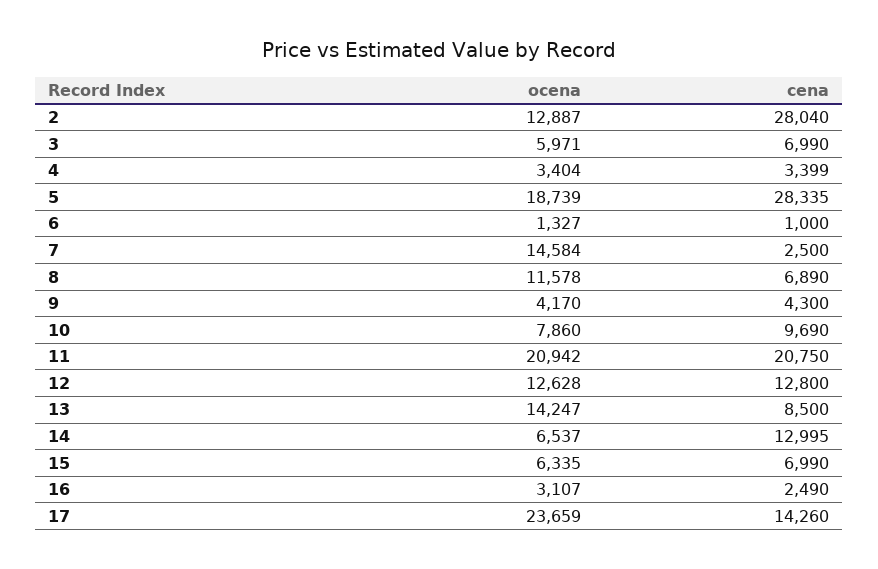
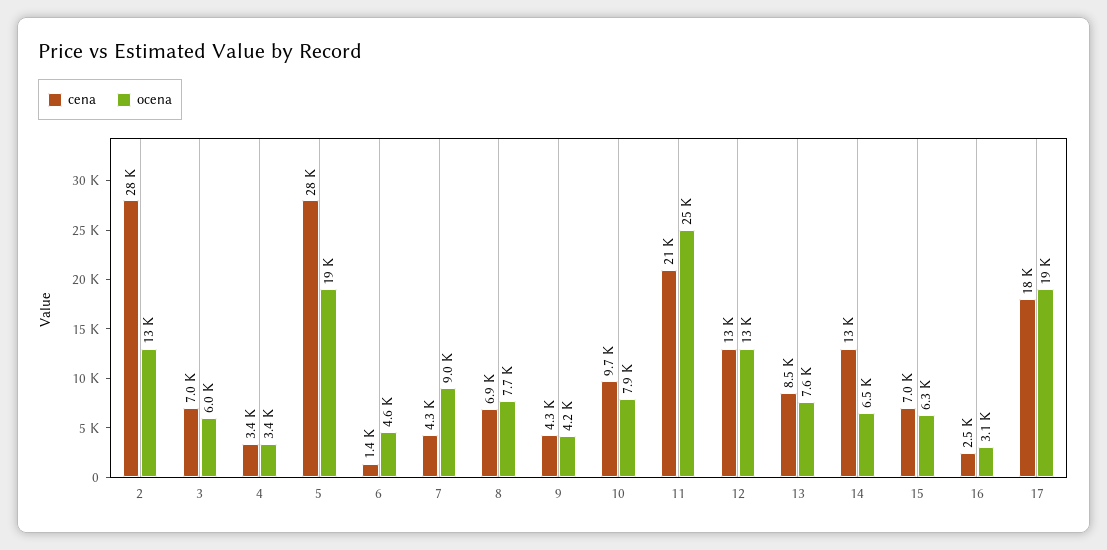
  {
    "ocena": {
      "2": 12887,
      "3": 5971,
      "4": 3404,
      "5": 18739,
-     "6": 1327,
+     "6": 4600,
-     "7": 14584,
+     "7": 9000,
-     "8": 11578,
+     "8": 7700,
      "9": 4170,
      "10": 7860,
-     "11": 20942,
+     "11": 25000,
      "12": 12628,
-     "13": 14247,
+     "13": 7600,
      "14": 6537,
      "15": 6335,
      "16": 3107,
-     "17": 23659
+     "17": 19000
    },
    "cena": {
      "2": 28040,
      "3": 6990,
      "4": 3399,
      "5": 28335,
-     "6": 1000,
+     "6": 1400,
-     "7": 2500,
+     "7": 4300,
      "8": 6890,
      "9": 4300,
      "10": 9690,
      "11": 20750,
      "12": 12800,
      "13": 8500,
      "14": 12995,
      "15": 6990,
      "16": 2490,
-     "17": 14260
+     "17": 18000
    }
  }

